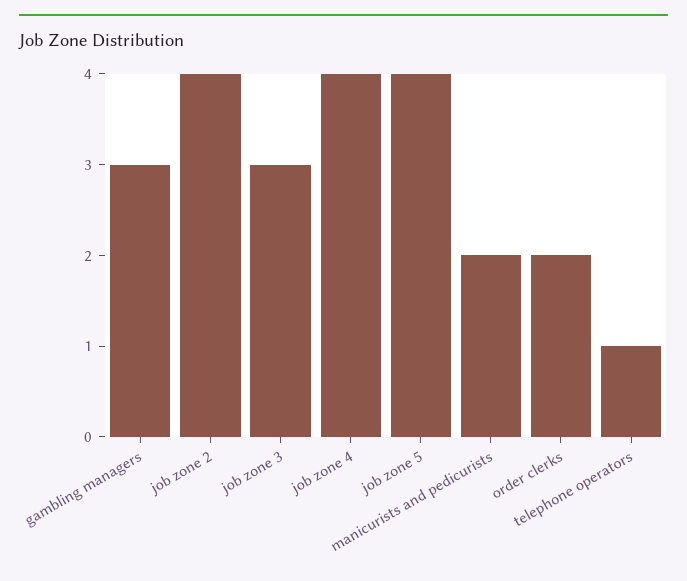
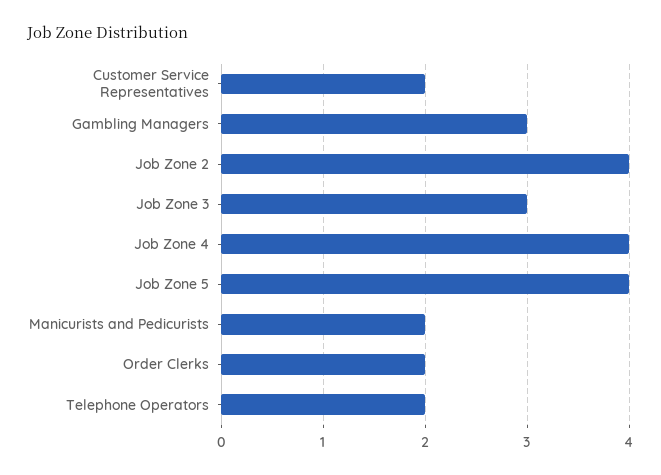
  {
    "gambling managers": 3,
    "job zone 2": 4,
    "job zone 3": 3,
    "job zone 4": 4,
    "job zone 5": 4,
    "manicurists and pedicurists": 2,
    "order clerks": 2,
-   "telephone operators": 1
+   "telephone operators": 2,
+   "Customer Service Representatives": 2
  }

